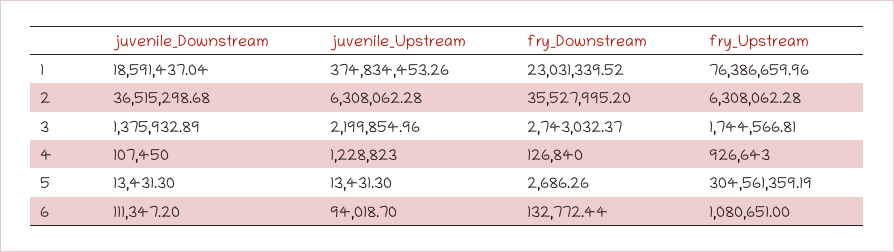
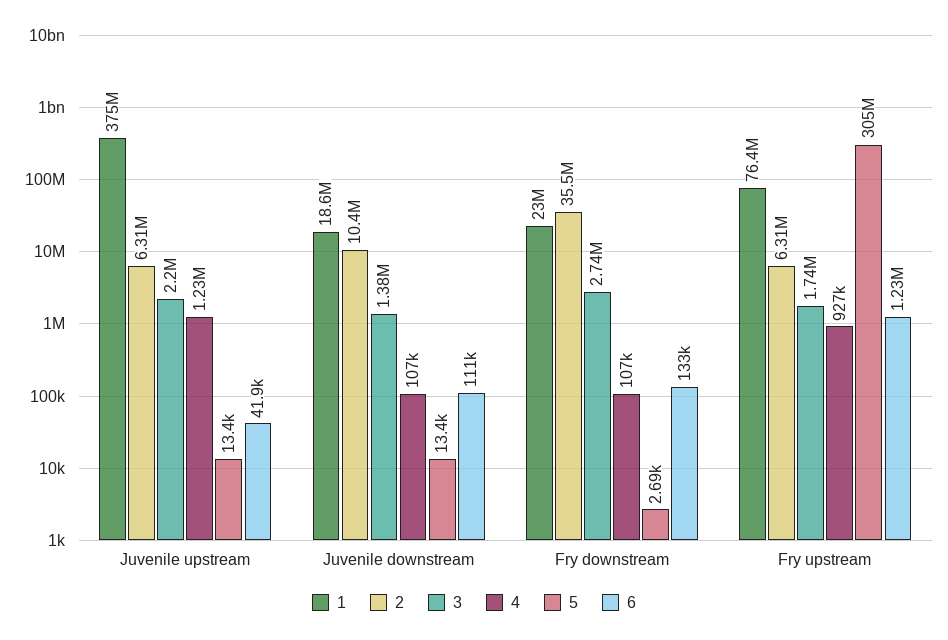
  {
    "1": {
      "juvenile_Downstream": 18591437.04,
      "juvenile_Upstream": 374834453.26,
      "fry_Downstream": 23031339.52,
      "fry_Upstream": 76386659.96
    },
    "2": {
-     "juvenile_Downstream": 36515298.68,
+     "juvenile_Downstream": 10400000,
      "juvenile_Upstream": 6308062.28,
      "fry_Downstream": 35527995.2,
      "fry_Upstream": 6308062.28
    },
    "3": {
      "juvenile_Downstream": 1375932.89,
      "juvenile_Upstream": 2199854.96,
      "fry_Downstream": 2743032.37,
      "fry_Upstream": 1744566.81
    },
    "4": {
      "juvenile_Downstream": 107450,
      "juvenile_Upstream": 1228823,
-     "fry_Downstream": 126840,
+     "fry_Downstream": 107000,
      "fry_Upstream": 926643
    },
    "5": {
      "juvenile_Downstream": 13431.3,
      "juvenile_Upstream": 13431.3,
      "fry_Downstream": 2686.26,
      "fry_Upstream": 304561359.19
    },
    "6": {
      "juvenile_Downstream": 111347.2,
-     "juvenile_Upstream": 94018.7,
+     "juvenile_Upstream": 41900,
      "fry_Downstream": 132772.44,
-     "fry_Upstream": 1080651
+     "fry_Upstream": 1230000
    }
  }

